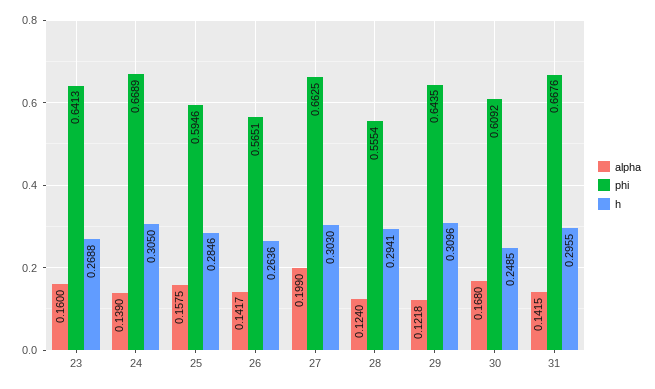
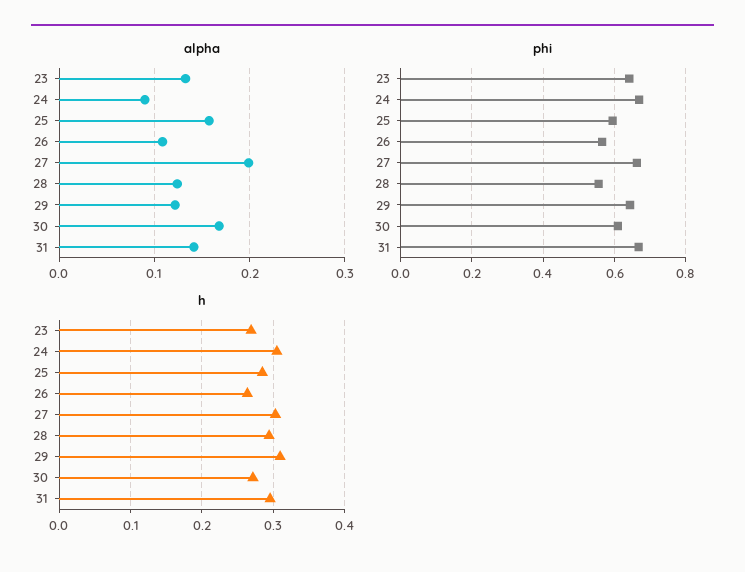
  {
    "alpha": {
-     "23": 0.16,
+     "23": 0.13,
-     "24": 0.139,
+     "24": 0.09,
      "25": 0.1575,
-     "26": 0.1417,
+     "26": 0.11,
      "27": 0.199,
      "28": 0.124,
      "29": 0.1218,
      "30": 0.168,
      "31": 0.1415
    },
    "phi": {
      "23": 0.6413,
      "24": 0.6689,
      "25": 0.5946,
      "26": 0.5651,
      "27": 0.6625,
      "28": 0.5554,
      "29": 0.6435,
      "30": 0.6092,
      "31": 0.6676
    },
    "h": {
      "23": 0.2688,
      "24": 0.305,
      "25": 0.2846,
      "26": 0.2636,
      "27": 0.303,
      "28": 0.2941,
      "29": 0.3096,
-     "30": 0.2485,
+     "30": 0.27,
      "31": 0.2955
    }
  }

